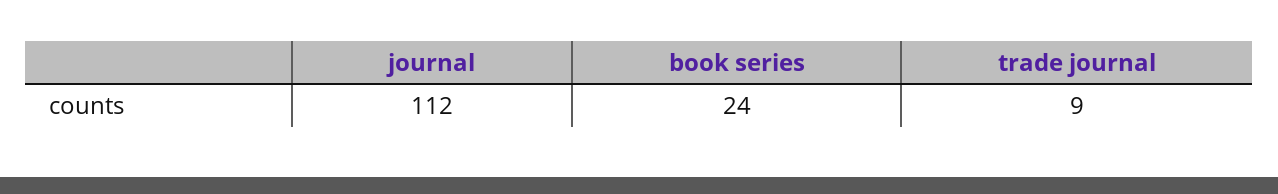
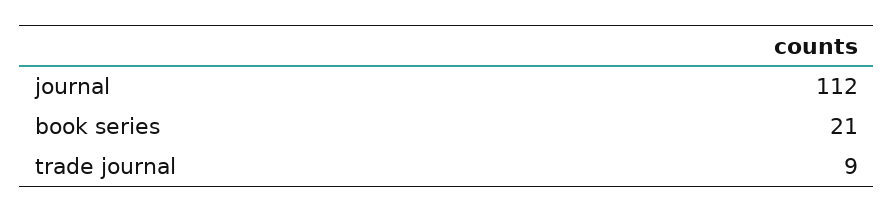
  {
    "journal": 112,
-   "book series": 24,
+   "book series": 21,
    "trade journal": 9
  }

